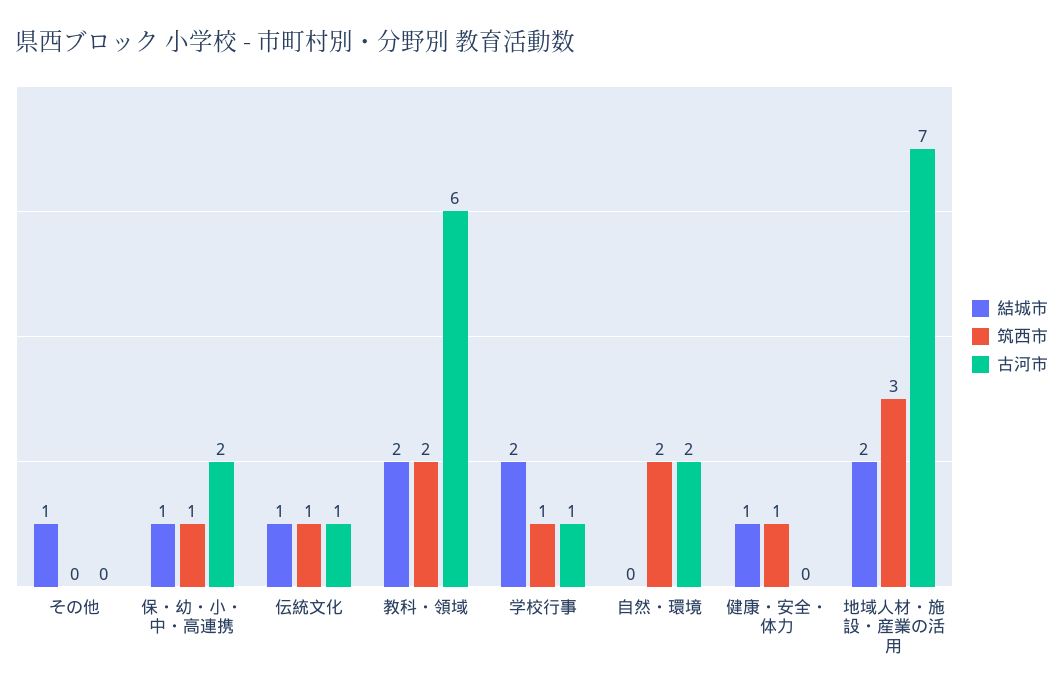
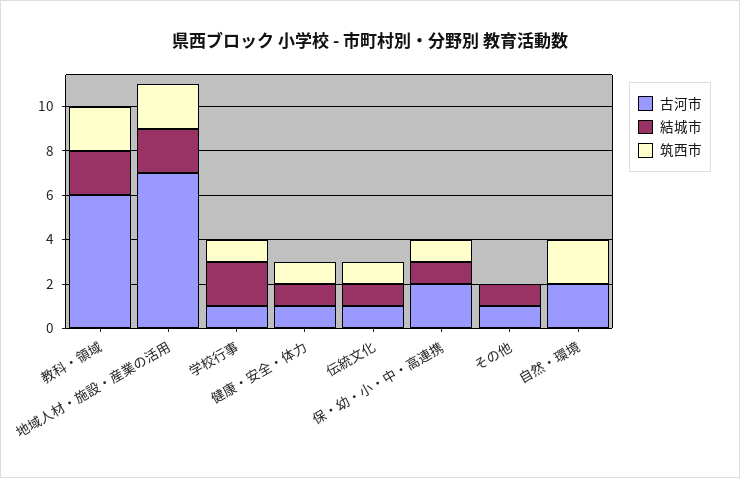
  {
    "結城市": {
      "その他": 1,
      "保・幼・小・中・高連携": 1,
      "伝統文化": 1,
      "教科・領域": 2,
      "学校行事": 2,
      "自然・環境": 0,
      "健康・安全・体力": 1,
      "地域人材・施設・産業の活用": 2
    },
    "筑西市": {
      "その他": 0,
      "保・幼・小・中・高連携": 1,
      "伝統文化": 1,
      "教科・領域": 2,
      "学校行事": 1,
      "自然・環境": 2,
      "健康・安全・体力": 1,
-     "地域人材・施設・産業の活用": 3
+     "地域人材・施設・産業の活用": 2
    },
    "古河市": {
-     "その他": 0,
+     "その他": 1,
      "保・幼・小・中・高連携": 2,
      "伝統文化": 1,
      "教科・領域": 6,
      "学校行事": 1,
      "自然・環境": 2,
-     "健康・安全・体力": 0,
+     "健康・安全・体力": 1,
      "地域人材・施設・産業の活用": 7
    }
  }

